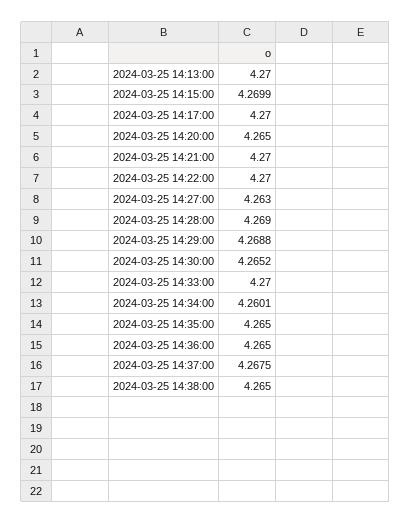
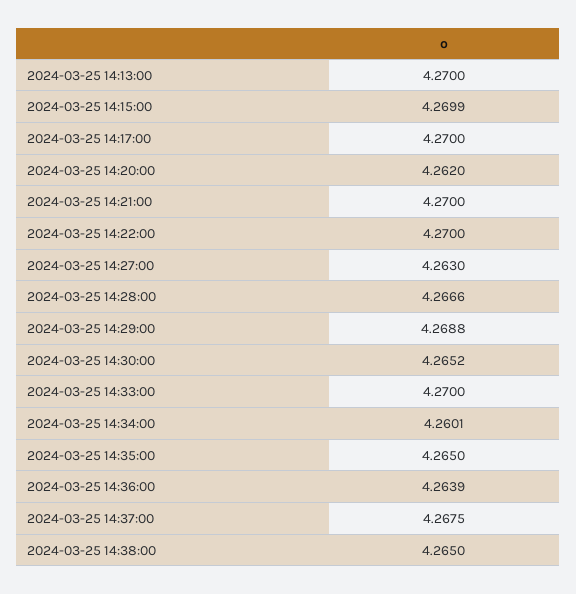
  {
    "2024-03-25 14:13:00": 4.27,
    "2024-03-25 14:15:00": 4.2699,
    "2024-03-25 14:17:00": 4.27,
-   "2024-03-25 14:20:00": 4.265,
+   "2024-03-25 14:20:00": 4.262,
    "2024-03-25 14:21:00": 4.27,
    "2024-03-25 14:22:00": 4.27,
    "2024-03-25 14:27:00": 4.263,
-   "2024-03-25 14:28:00": 4.269,
+   "2024-03-25 14:28:00": 4.2666,
    "2024-03-25 14:29:00": 4.2688,
    "2024-03-25 14:30:00": 4.2652,
    "2024-03-25 14:33:00": 4.27,
    "2024-03-25 14:34:00": 4.2601,
    "2024-03-25 14:35:00": 4.265,
-   "2024-03-25 14:36:00": 4.265,
+   "2024-03-25 14:36:00": 4.2639,
    "2024-03-25 14:37:00": 4.2675,
    "2024-03-25 14:38:00": 4.265
  }

